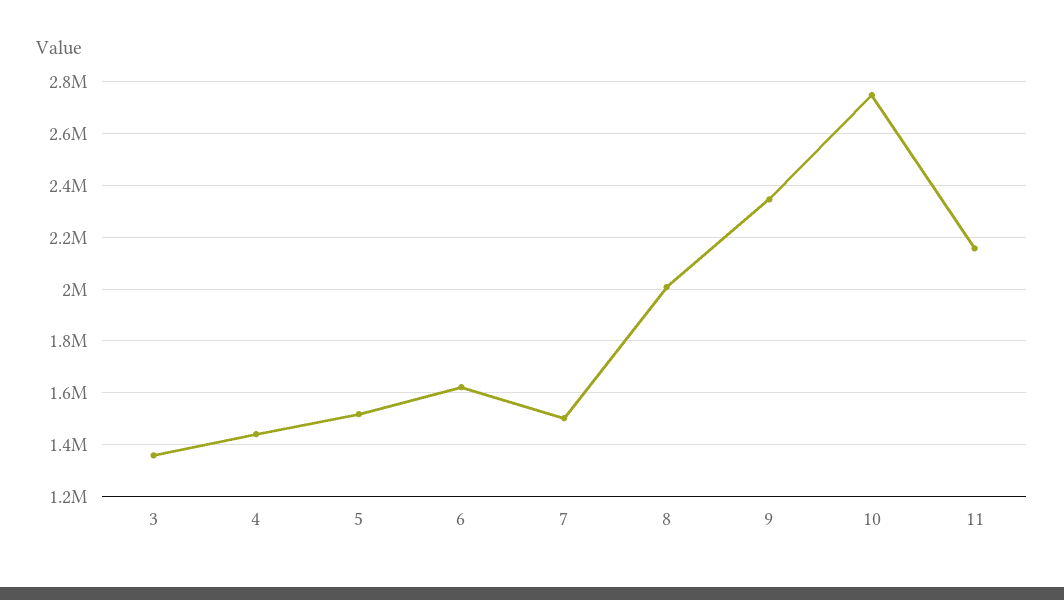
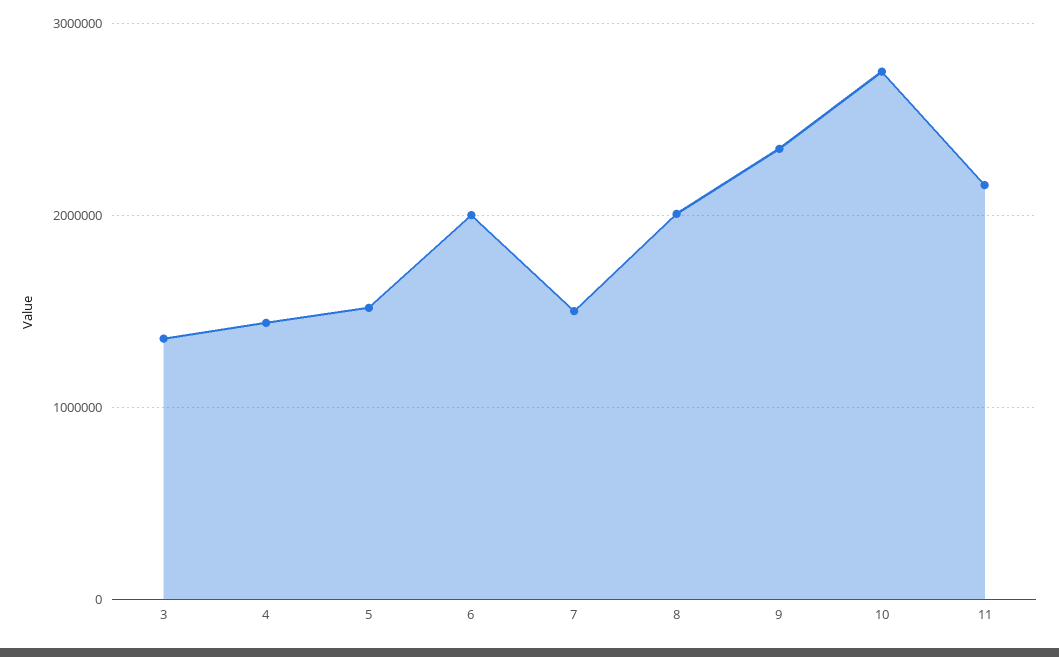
  {
    "3": 1350000,
    "4": 1450000,
    "5": 1525000,
-   "6": 1625000,
+   "6": 2000000,
    "7": 1500000,
    "8": 2000000,
    "9": 2350000,
    "10": 2750000,
    "11": 2150000
  }

